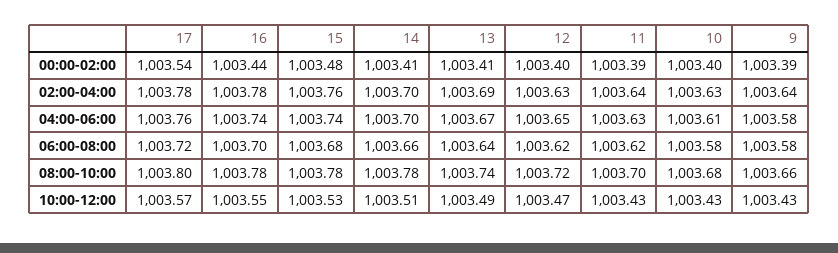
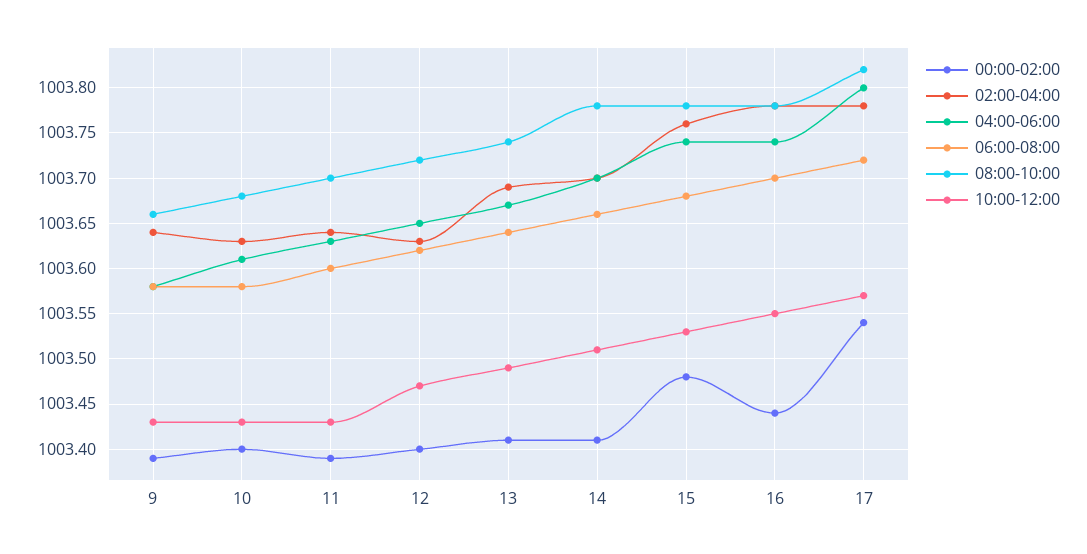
  {
    "00:00-02:00": {
      "17": 1003.54,
      "16": 1003.44,
      "15": 1003.48,
      "14": 1003.41,
      "13": 1003.41,
      "12": 1003.4,
      "11": 1003.39,
      "10": 1003.4,
      "9": 1003.39
    },
    "02:00-04:00": {
      "17": 1003.78,
      "16": 1003.78,
      "15": 1003.76,
      "14": 1003.7,
      "13": 1003.69,
      "12": 1003.63,
      "11": 1003.64,
      "10": 1003.63,
      "9": 1003.64
    },
    "04:00-06:00": {
-     "17": 1003.76,
+     "17": 1003.8,
      "16": 1003.74,
      "15": 1003.74,
      "14": 1003.7,
      "13": 1003.67,
      "12": 1003.65,
      "11": 1003.63,
      "10": 1003.61,
      "9": 1003.58
    },
    "06:00-08:00": {
      "17": 1003.72,
      "16": 1003.7,
      "15": 1003.68,
      "14": 1003.66,
      "13": 1003.64,
      "12": 1003.62,
-     "11": 1003.62,
+     "11": 1003.6,
      "10": 1003.58,
      "9": 1003.58
    },
    "08:00-10:00": {
-     "17": 1003.8,
+     "17": 1003.82,
      "16": 1003.78,
      "15": 1003.78,
      "14": 1003.78,
      "13": 1003.74,
      "12": 1003.72,
      "11": 1003.7,
      "10": 1003.68,
      "9": 1003.66
    },
    "10:00-12:00": {
      "17": 1003.57,
      "16": 1003.55,
      "15": 1003.53,
      "14": 1003.51,
      "13": 1003.49,
      "12": 1003.47,
      "11": 1003.43,
      "10": 1003.43,
      "9": 1003.43
    }
  }

